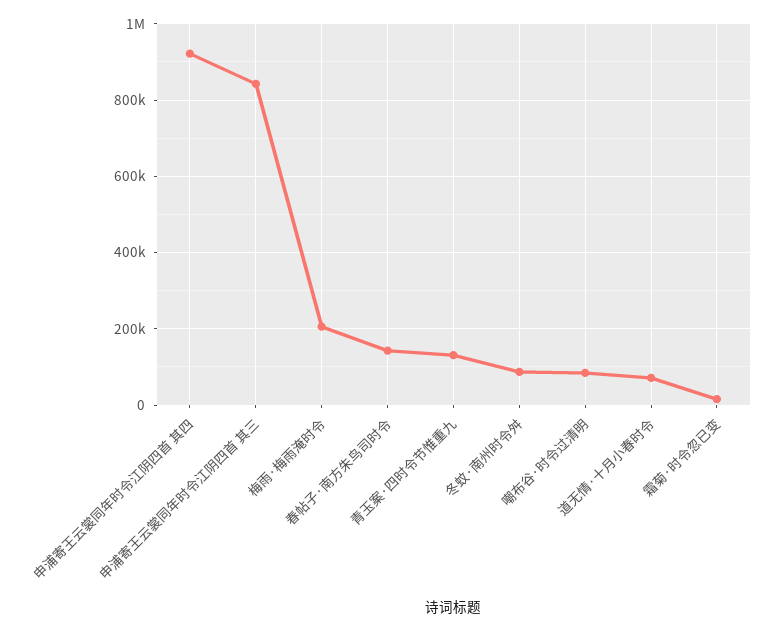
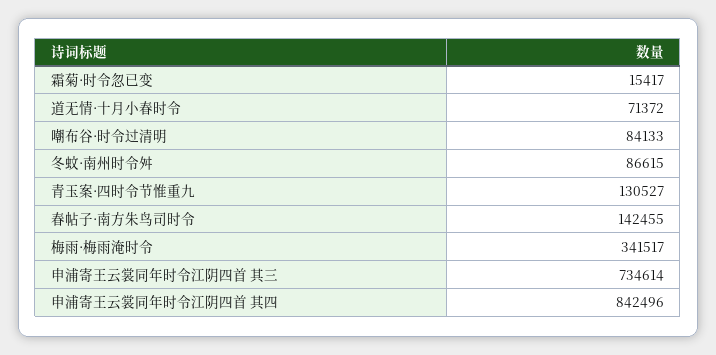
  {
-   "申浦寄王云裳同年时令江阴四首 其四": 920000,
+   "申浦寄王云裳同年时令江阴四首 其四": 842496,
-   "申浦寄王云裳同年时令江阴四首 其三": 840000,
+   "申浦寄王云裳同年时令江阴四首 其三": 734614,
-   "梅雨·梅雨淹时令": 200000,
+   "梅雨·梅雨淹时令": 341517,
    "春帖子·南方朱鸟司时令": 142455,
    "青玉案·四时令节惟重九": 130527,
    "冬蚊·南州时令舛": 86615,
    "嘲布谷·时令过清明": 84133,
    "道无情·十月小春时令": 71372,
    "霜菊·时令忽已变": 15417
  }

